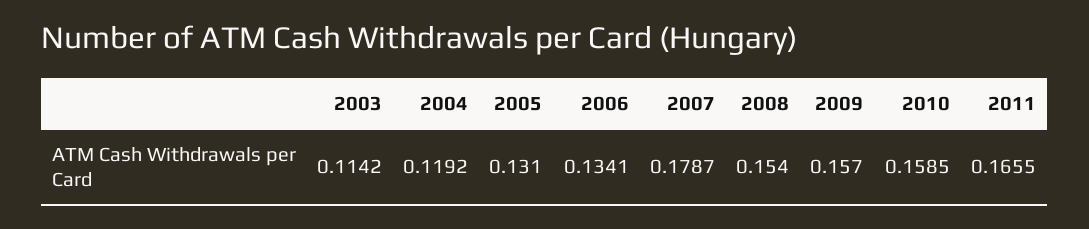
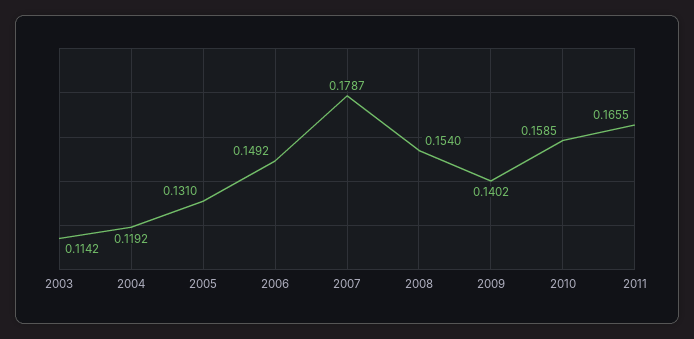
  {
    "2003": 0.1142,
    "2004": 0.1192,
    "2005": 0.131,
-   "2006": 0.1341,
+   "2006": 0.1492,
    "2007": 0.1787,
    "2008": 0.154,
-   "2009": 0.157,
+   "2009": 0.1402,
    "2010": 0.1585,
    "2011": 0.1655
  }

